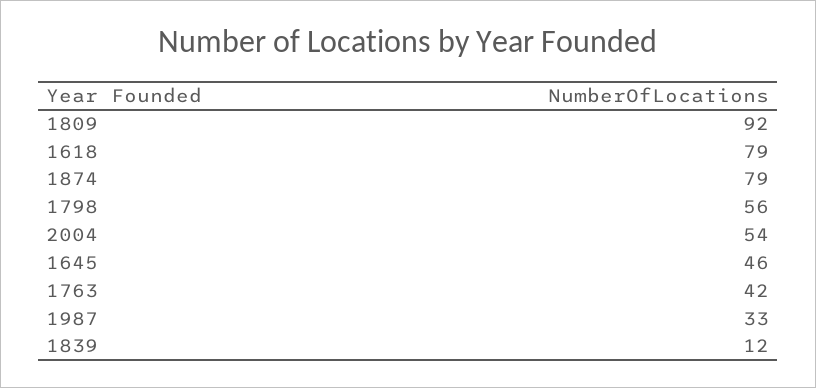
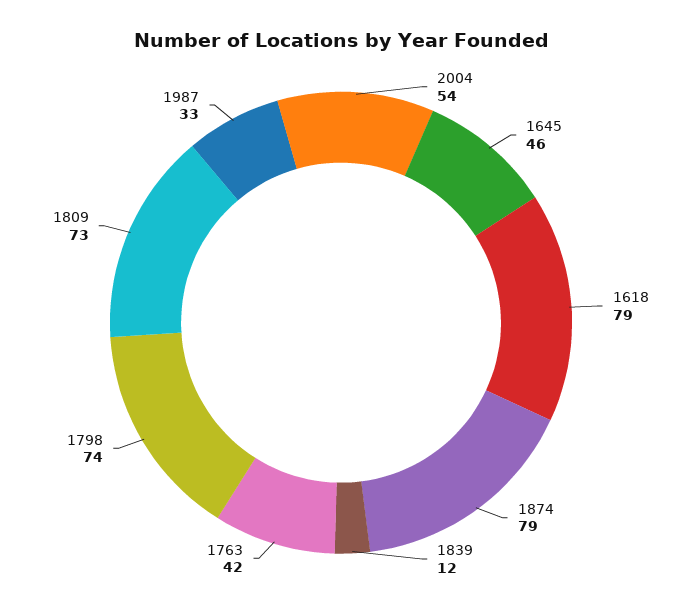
  {
-   "1809": 92,
+   "1809": 73,
    "1618": 79,
    "1874": 79,
-   "1798": 56,
+   "1798": 74,
    "2004": 54,
    "1645": 46,
    "1763": 42,
    "1987": 33,
    "1839": 12
  }

